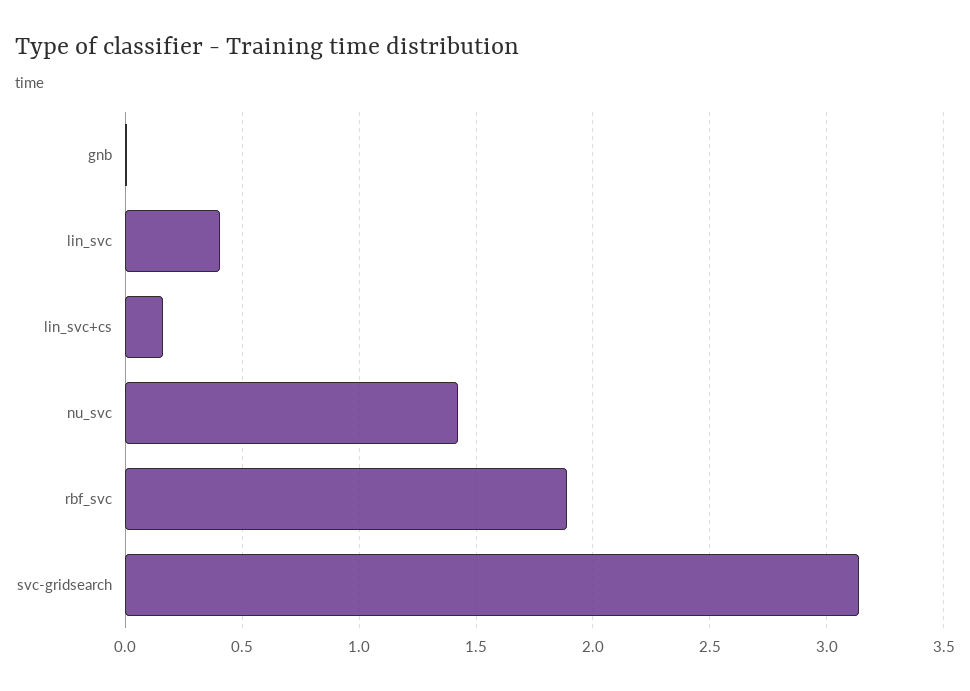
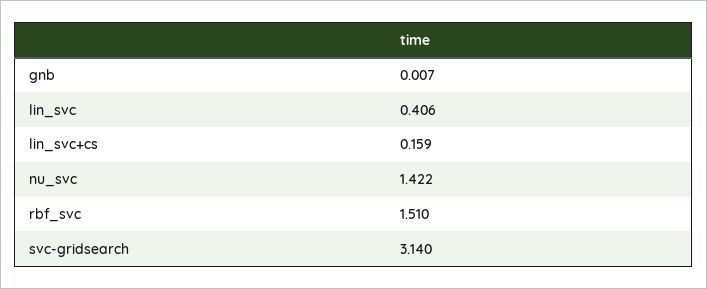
  {
    "gnb": 0.007,
    "lin_svc": 0.406,
    "lin_svc+cs": 0.159,
    "nu_svc": 1.422,
-   "rbf_svc": 1.9,
+   "rbf_svc": 1.51,
    "svc-gridsearch": 3.14
  }

